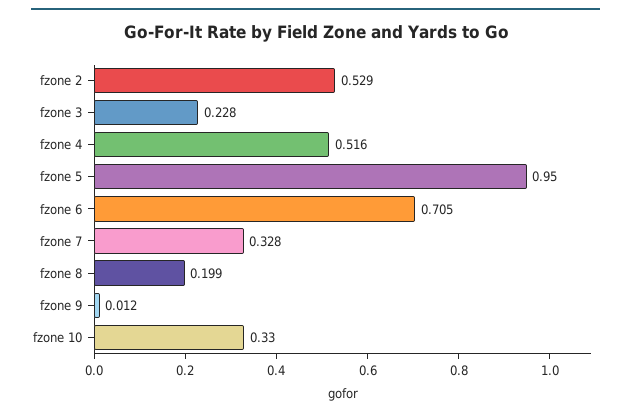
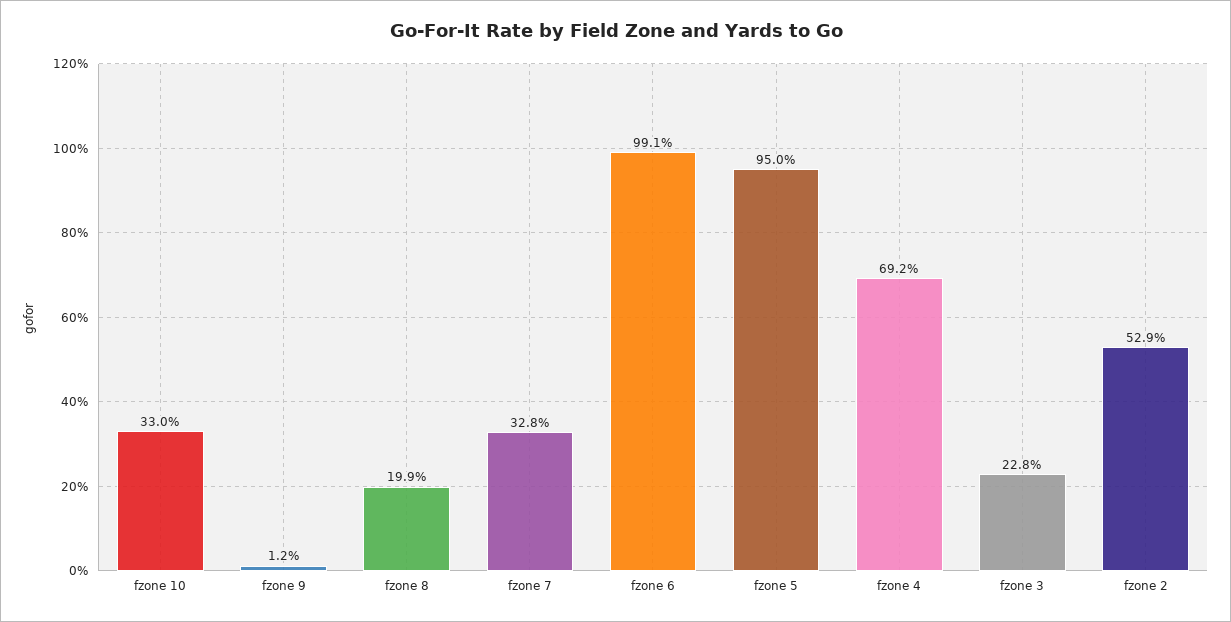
  {
    "fzone 2": 0.529,
    "fzone 3": 0.228,
-   "fzone 4": 0.516,
+   "fzone 4": 0.692,
    "fzone 5": 0.95,
-   "fzone 6": 0.705,
+   "fzone 6": 0.991,
    "fzone 7": 0.328,
    "fzone 8": 0.199,
    "fzone 9": 0.012,
    "fzone 10": 0.33
  }

